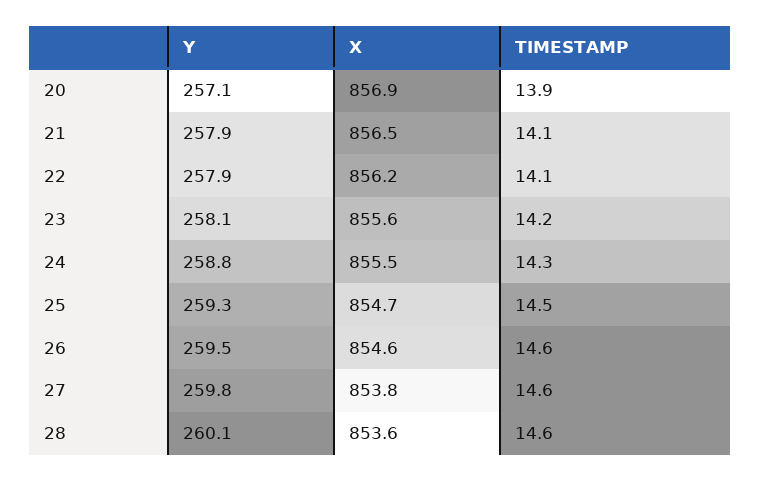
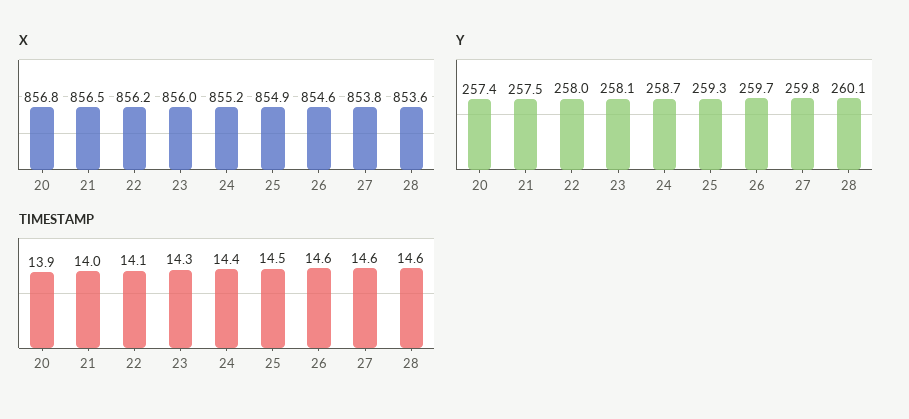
  {
    "Y": {
-     "20": 257.1,
+     "20": 257.4,
-     "21": 257.9,
+     "21": 257.5,
-     "22": 257.9,
+     "22": 258,
      "23": 258.1,
-     "24": 258.8,
+     "24": 258.7,
      "25": 259.3,
-     "26": 259.5,
+     "26": 259.7,
      "27": 259.8,
      "28": 260.1
    },
    "X": {
-     "20": 856.9,
+     "20": 856.8,
      "21": 856.5,
      "22": 856.2,
-     "23": 855.6,
+     "23": 856,
-     "24": 855.5,
+     "24": 855.2,
-     "25": 854.7,
+     "25": 854.9,
      "26": 854.6,
      "27": 853.8,
      "28": 853.6
    },
    "TIMESTAMP": {
      "20": 13.9,
-     "21": 14.1,
+     "21": 14,
      "22": 14.1,
-     "23": 14.2,
+     "23": 14.3,
-     "24": 14.3,
+     "24": 14.4,
      "25": 14.5,
      "26": 14.6,
      "27": 14.6,
      "28": 14.6
    }
  }

